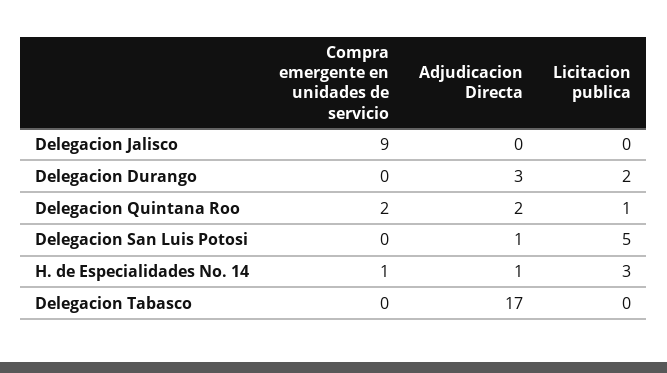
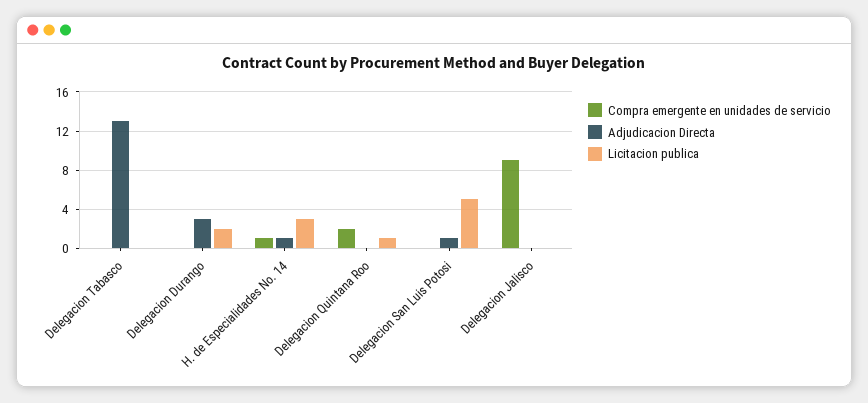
  {
    "Compra emergente en unidades de servicio": {
      "Delegacion Jalisco": 9,
      "Delegacion Durango": 0,
      "Delegacion Quintana Roo": 2,
      "Delegacion San Luis Potosi": 0,
      "H. de Especialidades No. 14": 1,
      "Delegacion Tabasco": 0
    },
    "Adjudicacion Directa": {
      "Delegacion Jalisco": 0,
      "Delegacion Durango": 3,
-     "Delegacion Quintana Roo": 2,
+     "Delegacion Quintana Roo": 0,
      "Delegacion San Luis Potosi": 1,
      "H. de Especialidades No. 14": 1,
-     "Delegacion Tabasco": 17
+     "Delegacion Tabasco": 13
    },
    "Licitacion publica": {
      "Delegacion Jalisco": 0,
      "Delegacion Durango": 2,
      "Delegacion Quintana Roo": 1,
      "Delegacion San Luis Potosi": 5,
      "H. de Especialidades No. 14": 3,
      "Delegacion Tabasco": 0
    }
  }

